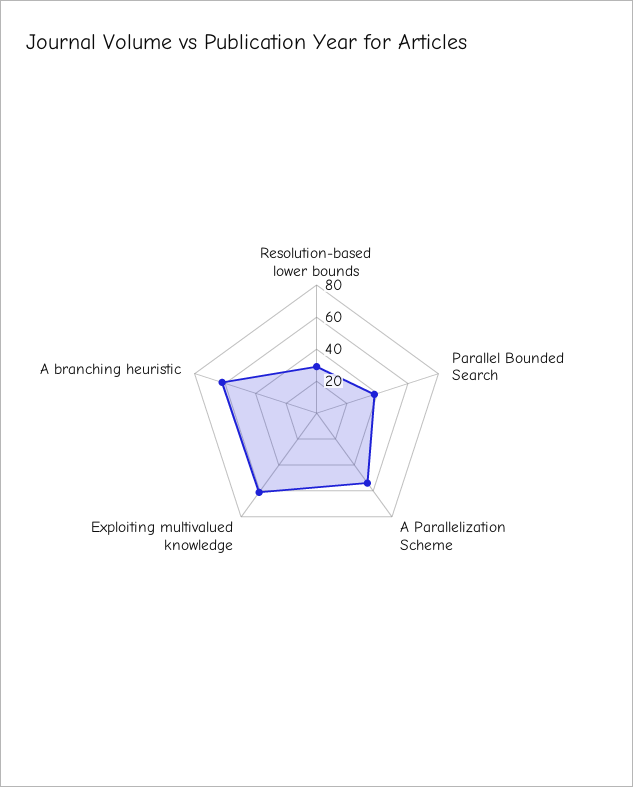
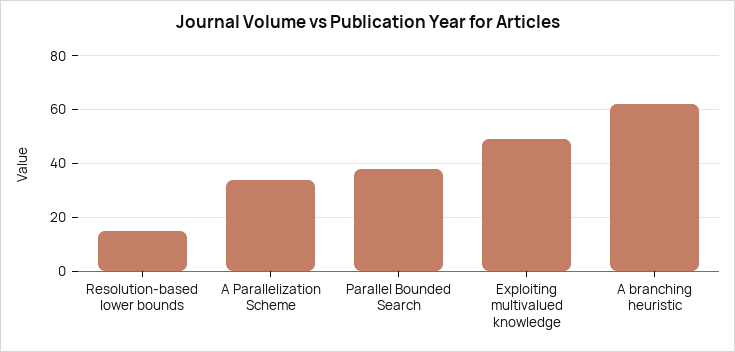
  {
-   "Resolution-based lower bounds": 30,
+   "Resolution-based lower bounds": 15,
    "Parallel Bounded Search": 40,
-   "A Parallelization Scheme": 55,
+   "A Parallelization Scheme": 35,
-   "Exploiting multivalued knowledge": 60,
+   "Exploiting multivalued knowledge": 50,
    "A branching heuristic": 60
  }

